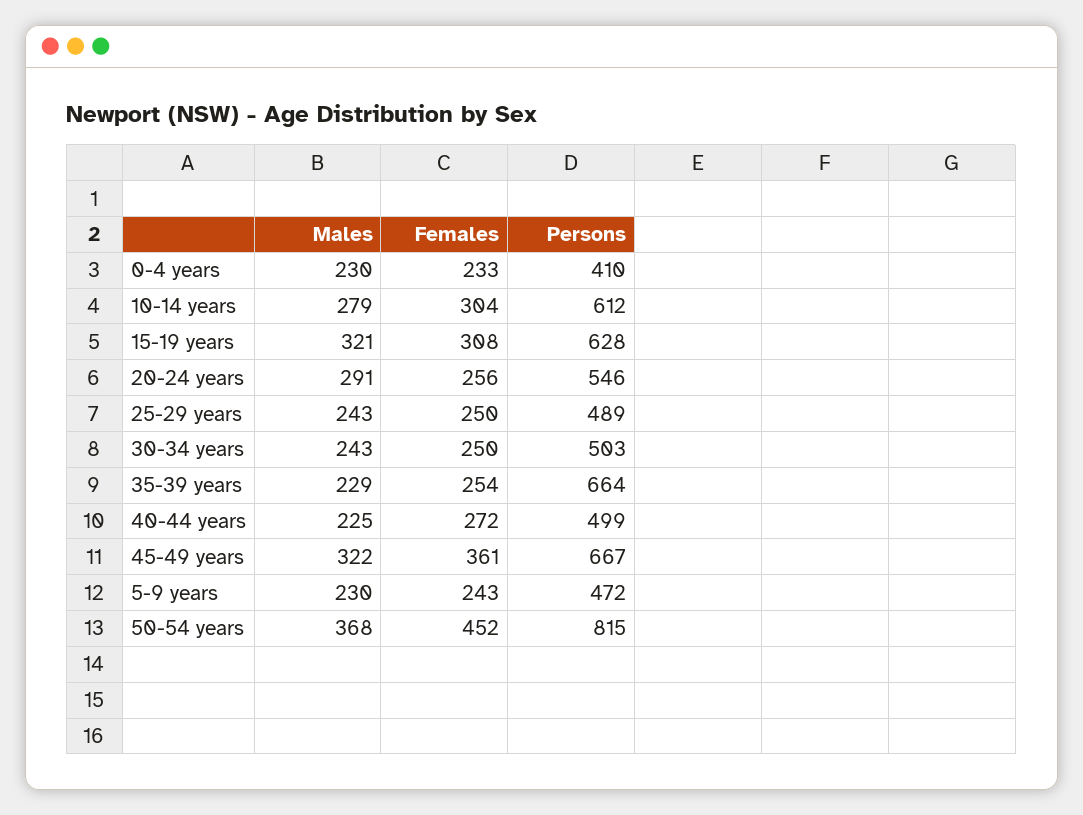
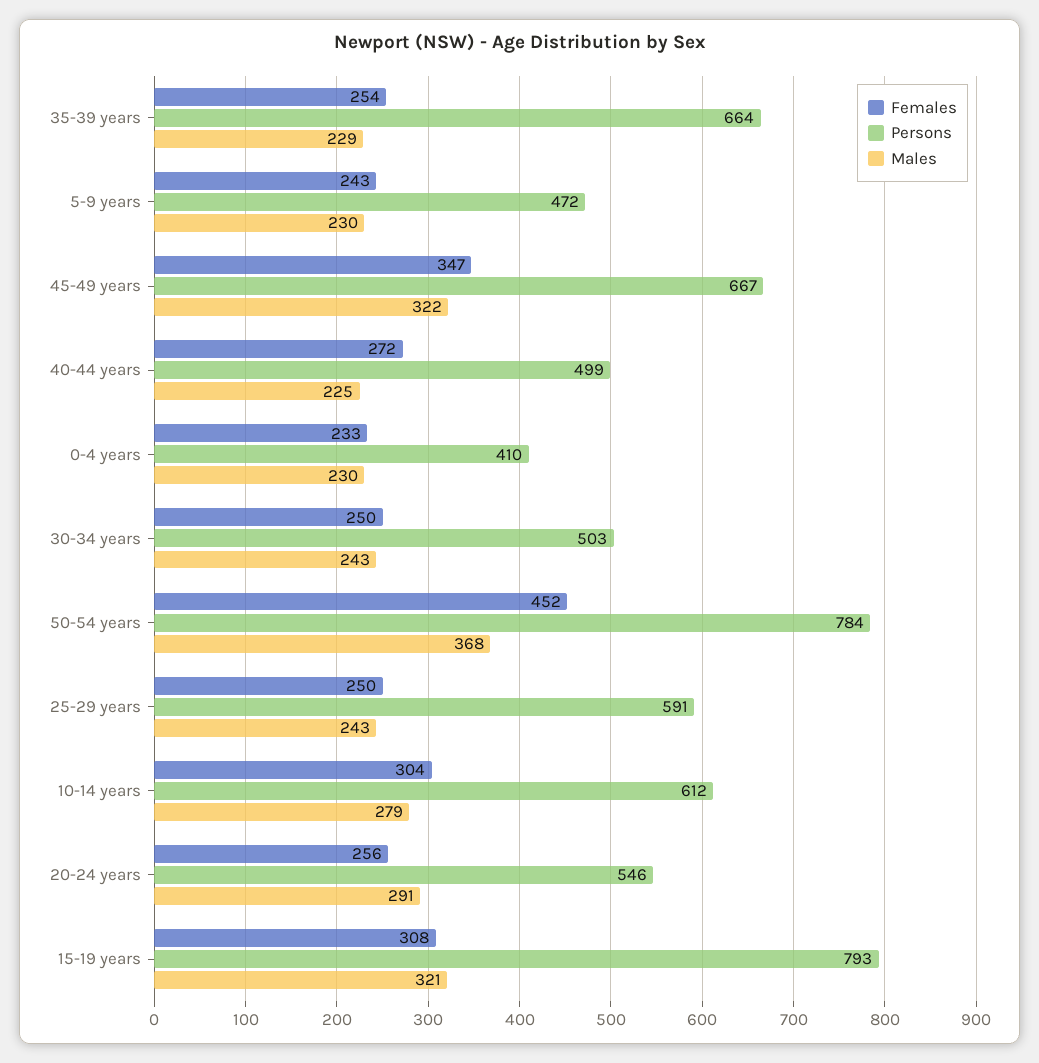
  {
    "Males": {
      "0-4 years": 230,
      "10-14 years": 279,
      "15-19 years": 321,
      "20-24 years": 291,
      "25-29 years": 243,
      "30-34 years": 243,
      "35-39 years": 229,
      "40-44 years": 225,
      "45-49 years": 322,
      "5-9 years": 230,
      "50-54 years": 368
    },
    "Females": {
      "0-4 years": 233,
      "10-14 years": 304,
      "15-19 years": 308,
      "20-24 years": 256,
      "25-29 years": 250,
      "30-34 years": 250,
      "35-39 years": 254,
      "40-44 years": 272,
-     "45-49 years": 361,
+     "45-49 years": 347,
      "5-9 years": 243,
      "50-54 years": 452
    },
    "Persons": {
      "0-4 years": 410,
      "10-14 years": 612,
-     "15-19 years": 628,
+     "15-19 years": 793,
      "20-24 years": 546,
-     "25-29 years": 489,
+     "25-29 years": 591,
      "30-34 years": 503,
      "35-39 years": 664,
      "40-44 years": 499,
      "45-49 years": 667,
      "5-9 years": 472,
-     "50-54 years": 815
+     "50-54 years": 784
    }
  }

